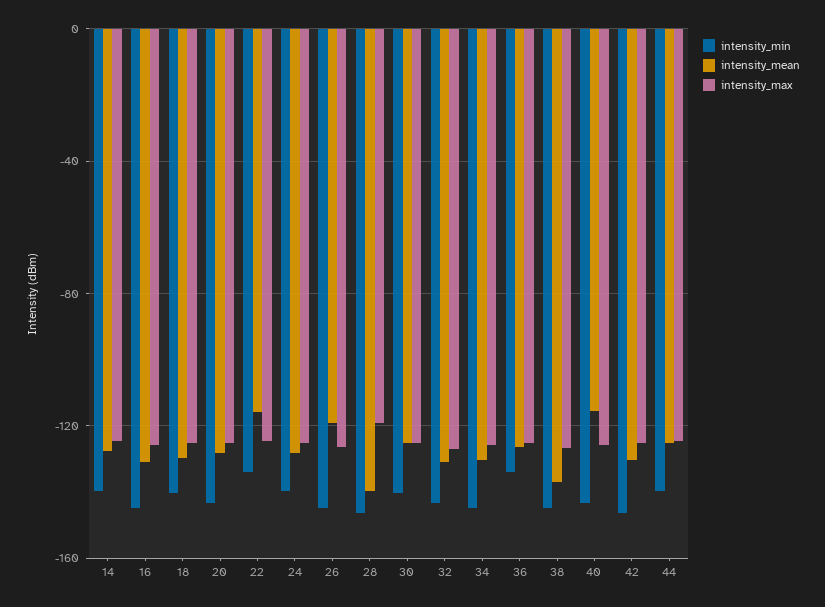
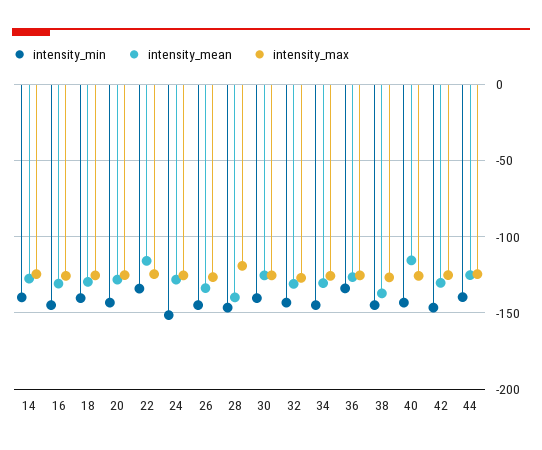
  {
    "intensity_min": {
      "14": -140,
      "16": -145,
      "18": -140,
      "20": -145,
      "22": -135,
-     "24": -140,
+     "24": -150,
      "26": -145,
      "28": -145,
      "30": -140,
      "32": -145,
      "34": -145,
      "36": -135,
      "38": -145,
      "40": -145,
      "42": -145,
      "44": -140
    },
    "intensity_mean": {
      "14": -130,
      "16": -130,
      "18": -130,
      "20": -130,
      "22": -115,
      "24": -130,
-     "26": -120,
+     "26": -135,
      "28": -140,
      "30": -125,
      "32": -130,
      "34": -130,
      "36": -125,
      "38": -135,
      "40": -115,
      "42": -130,
      "44": -125
    },
    "intensity_max": {
      "14": -125,
      "16": -125,
      "18": -125,
      "20": -125,
      "22": -125,
      "24": -125,
      "26": -125,
      "28": -120,
      "30": -125,
      "32": -125,
      "34": -125,
      "36": -125,
      "38": -125,
      "40": -125,
      "42": -125,
      "44": -125
    }
  }

